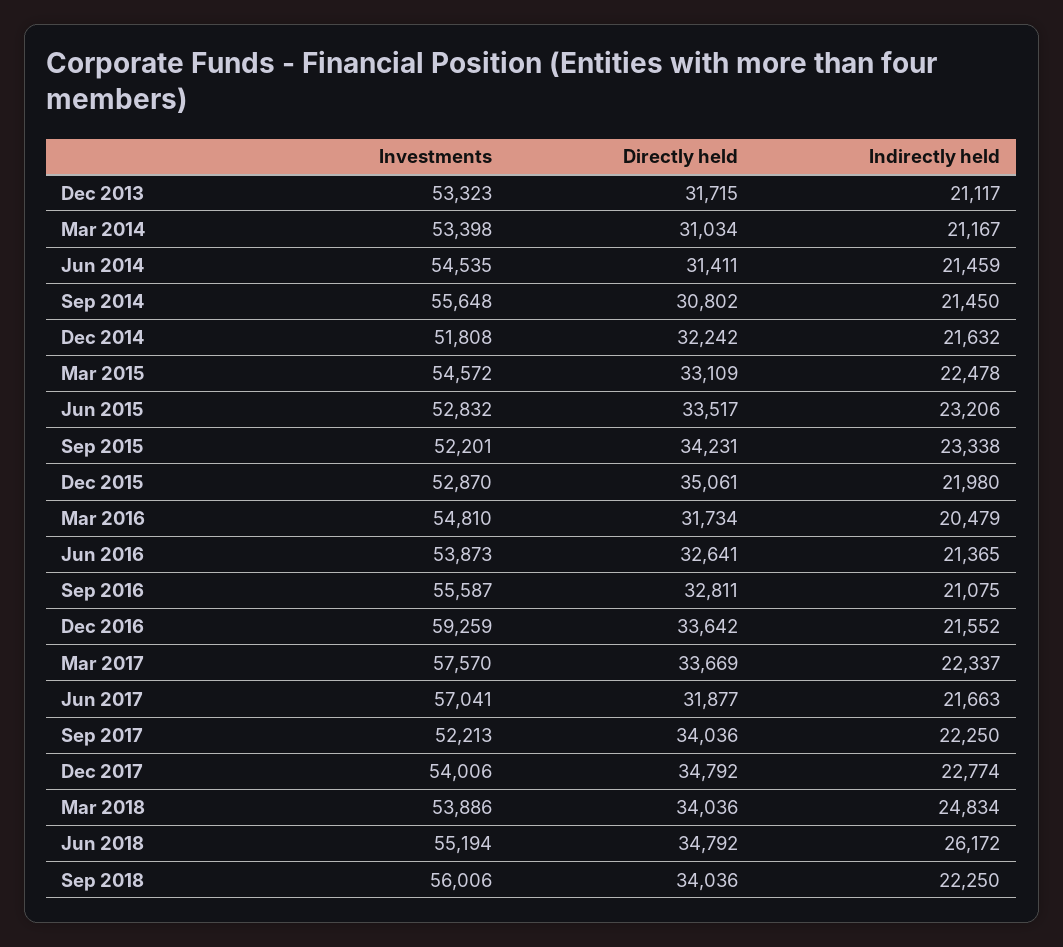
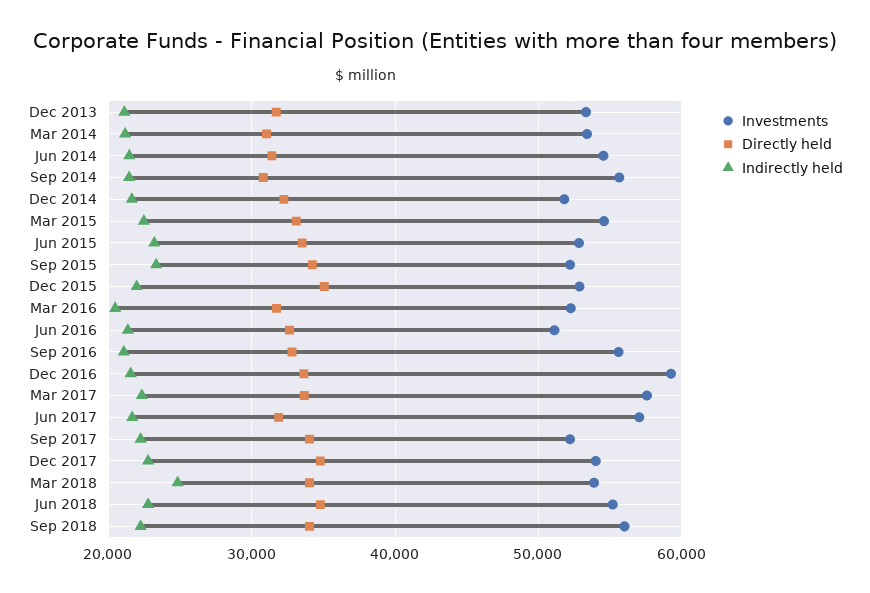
  {
    "Investments": {
      "Dec 2013": 53323,
      "Mar 2014": 53398,
      "Jun 2014": 54535,
      "Sep 2014": 55648,
      "Dec 2014": 51808,
      "Mar 2015": 54572,
      "Jun 2015": 52832,
      "Sep 2015": 52201,
      "Dec 2015": 52870,
-     "Mar 2016": 54810,
+     "Mar 2016": 52000,
-     "Jun 2016": 53873,
+     "Jun 2016": 51000,
      "Sep 2016": 55587,
      "Dec 2016": 59259,
      "Mar 2017": 57570,
      "Jun 2017": 57041,
      "Sep 2017": 52213,
      "Dec 2017": 54006,
      "Mar 2018": 53886,
      "Jun 2018": 55194,
      "Sep 2018": 56006
    },
    "Directly held": {
      "Dec 2013": 31715,
      "Mar 2014": 31034,
      "Jun 2014": 31411,
      "Sep 2014": 30802,
      "Dec 2014": 32242,
      "Mar 2015": 33109,
      "Jun 2015": 33517,
      "Sep 2015": 34231,
      "Dec 2015": 35061,
      "Mar 2016": 31734,
      "Jun 2016": 32641,
      "Sep 2016": 32811,
      "Dec 2016": 33642,
      "Mar 2017": 33669,
      "Jun 2017": 31877,
      "Sep 2017": 34036,
      "Dec 2017": 34792,
      "Mar 2018": 34036,
      "Jun 2018": 34792,
      "Sep 2018": 34036
    },
    "Indirectly held": {
      "Dec 2013": 21117,
      "Mar 2014": 21167,
      "Jun 2014": 21459,
      "Sep 2014": 21450,
      "Dec 2014": 21632,
      "Mar 2015": 22478,
      "Jun 2015": 23206,
      "Sep 2015": 23338,
      "Dec 2015": 21980,
      "Mar 2016": 20479,
      "Jun 2016": 21365,
      "Sep 2016": 21075,
      "Dec 2016": 21552,
      "Mar 2017": 22337,
      "Jun 2017": 21663,
      "Sep 2017": 22250,
      "Dec 2017": 22774,
      "Mar 2018": 24834,
-     "Jun 2018": 26172,
+     "Jun 2018": 23000,
      "Sep 2018": 22250
    }
  }

